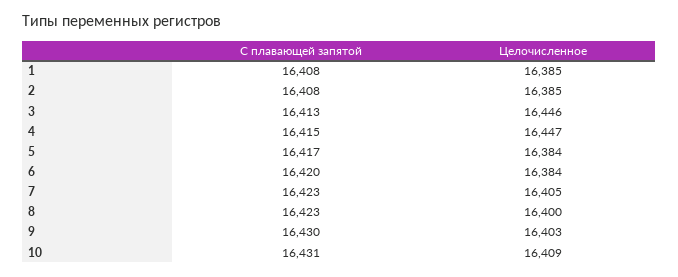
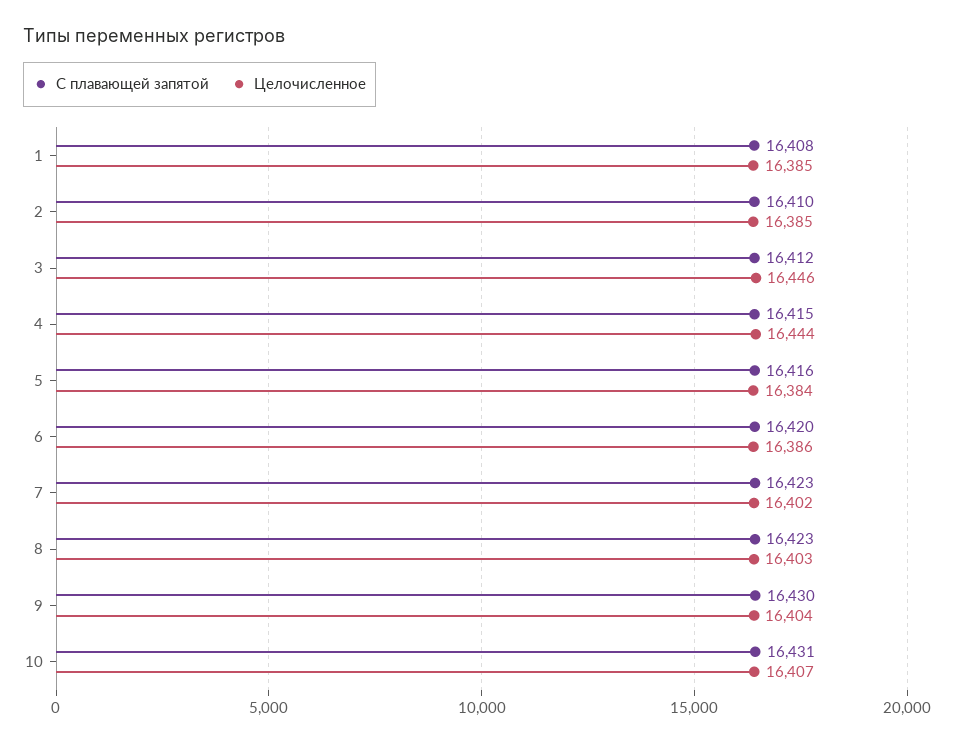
  {
    "С плавающей запятой": {
      "1": 16408,
-     "2": 16408,
+     "2": 16410,
-     "3": 16413,
+     "3": 16412,
      "4": 16415,
-     "5": 16417,
+     "5": 16416,
      "6": 16420,
      "7": 16423,
      "8": 16423,
      "9": 16430,
      "10": 16431
    },
    "Целочисленное": {
      "1": 16385,
      "2": 16385,
      "3": 16446,
-     "4": 16447,
+     "4": 16444,
      "5": 16384,
-     "6": 16384,
+     "6": 16386,
-     "7": 16405,
+     "7": 16402,
-     "8": 16400,
+     "8": 16403,
-     "9": 16403,
+     "9": 16404,
-     "10": 16409
+     "10": 16407
    }
  }

